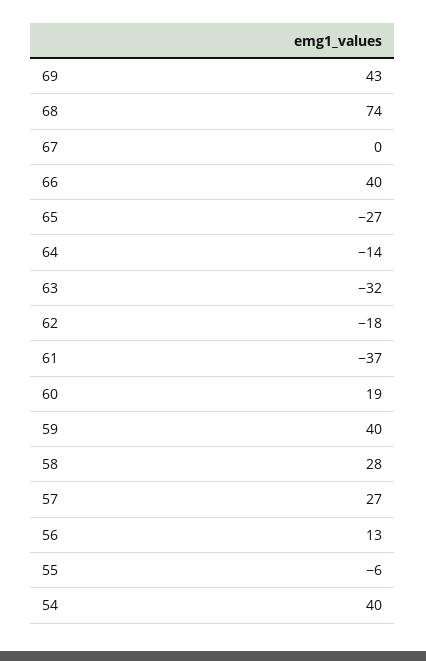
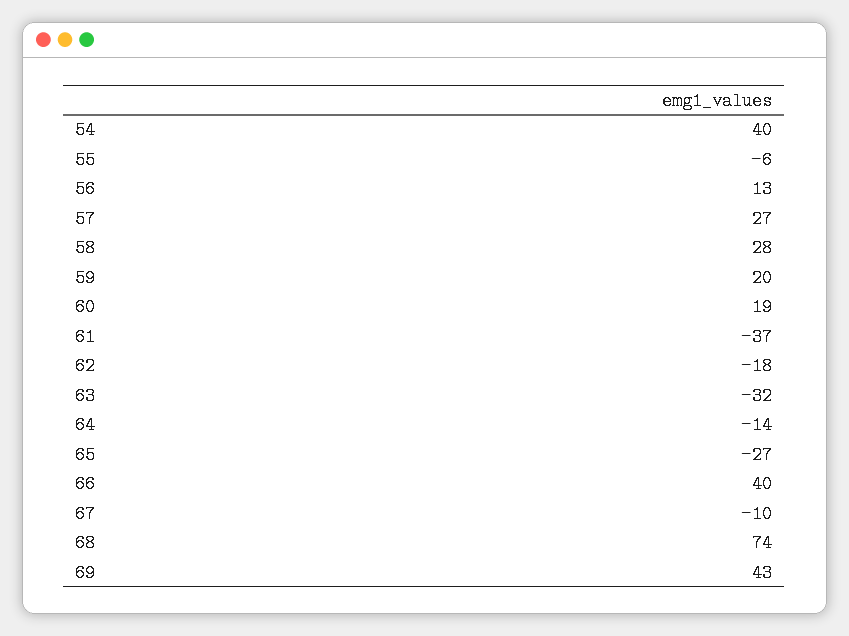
  {
    "69": 43,
    "68": 74,
-   "67": 0,
+   "67": -10,
    "66": 40,
    "65": -27,
    "64": -14,
    "63": -32,
    "62": -18,
    "61": -37,
    "60": 19,
-   "59": 40,
+   "59": 20,
    "58": 28,
    "57": 27,
    "56": 13,
    "55": -6,
    "54": 40
  }

